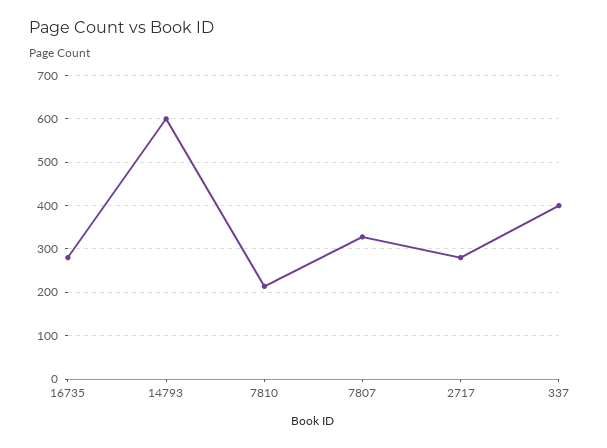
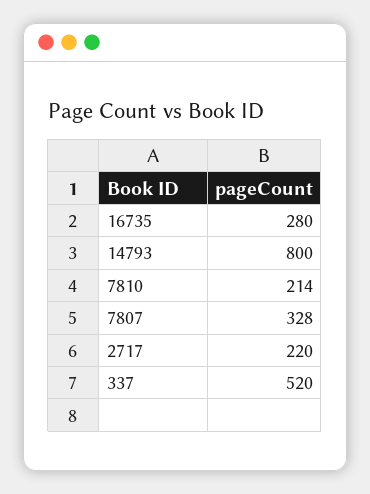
  {
    "16735": 280,
-   "14793": 600,
+   "14793": 800,
    "7810": 214,
    "7807": 328,
-   "2717": 280,
+   "2717": 220,
-   "337": 400
+   "337": 520
  }

